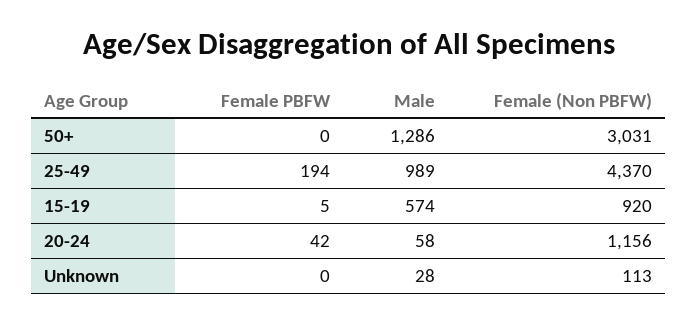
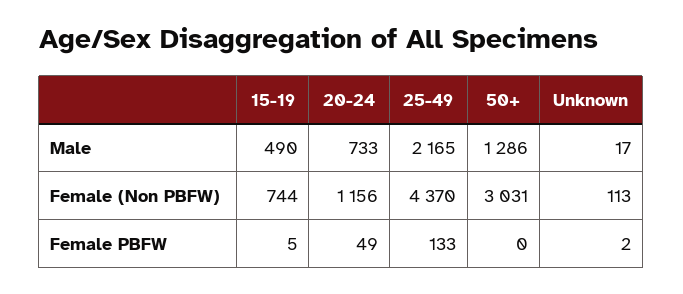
  {
    "Female PBFW": {
      "50+": 0,
-     "25-49": 194,
+     "25-49": 133,
      "15-19": 5,
-     "20-24": 42,
+     "20-24": 49,
-     "Unknown": 0
+     "Unknown": 2
    },
    "Male": {
      "50+": 1286,
-     "25-49": 989,
+     "25-49": 2165,
-     "15-19": 574,
+     "15-19": 490,
-     "20-24": 58,
+     "20-24": 733,
-     "Unknown": 28
+     "Unknown": 17
    },
    "Female (Non PBFW)": {
      "50+": 3031,
      "25-49": 4370,
-     "15-19": 920,
+     "15-19": 744,
      "20-24": 1156,
      "Unknown": 113
    }
  }

